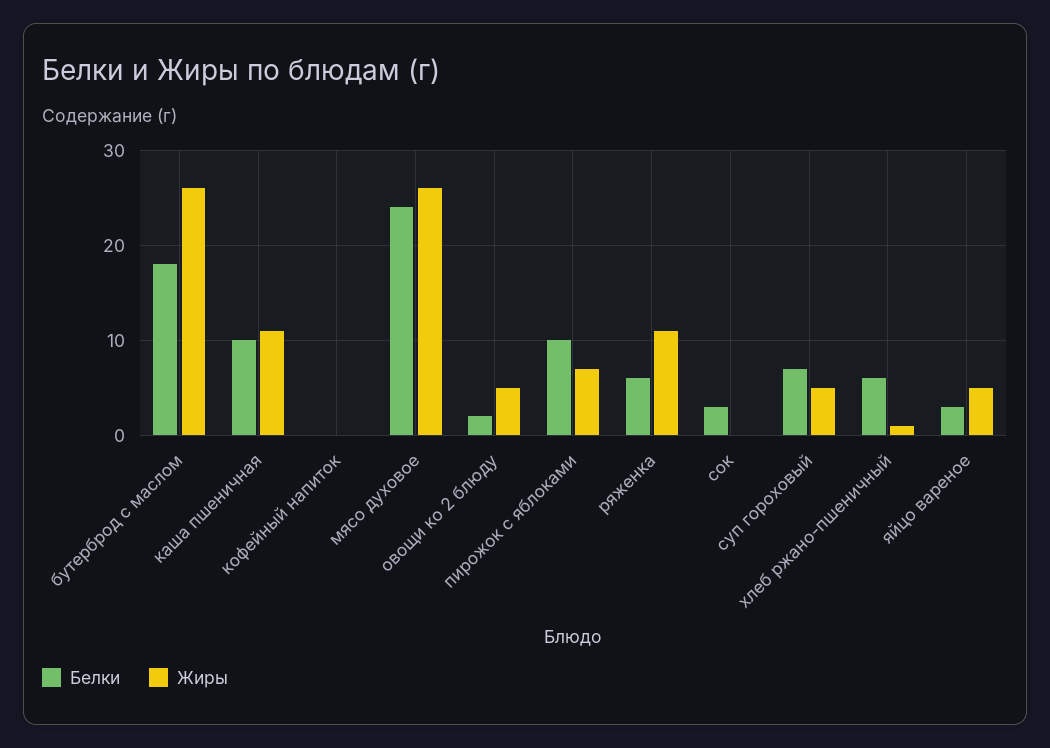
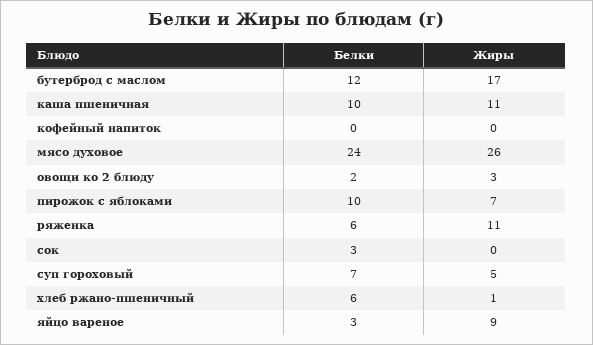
  {
    "Белки": {
-     "бутерброд с маслом": 18,
+     "бутерброд с маслом": 12,
      "каша пшеничная": 10,
      "кофейный напиток": 0,
      "мясо духовое": 24,
      "овощи ко 2 блюду": 2,
      "пирожок с яблоками": 10,
      "ряженка": 6,
      "сок": 3,
      "суп гороховый": 7,
      "хлеб ржано-пшеничный": 6,
      "яйцо вареное": 3
    },
    "Жиры": {
-     "бутерброд с маслом": 26,
+     "бутерброд с маслом": 17,
      "каша пшеничная": 11,
      "кофейный напиток": 0,
      "мясо духовое": 26,
-     "овощи ко 2 блюду": 5,
+     "овощи ко 2 блюду": 3,
      "пирожок с яблоками": 7,
      "ряженка": 11,
      "сок": 0,
      "суп гороховый": 5,
      "хлеб ржано-пшеничный": 1,
-     "яйцо вареное": 5
+     "яйцо вареное": 9
    }
  }

